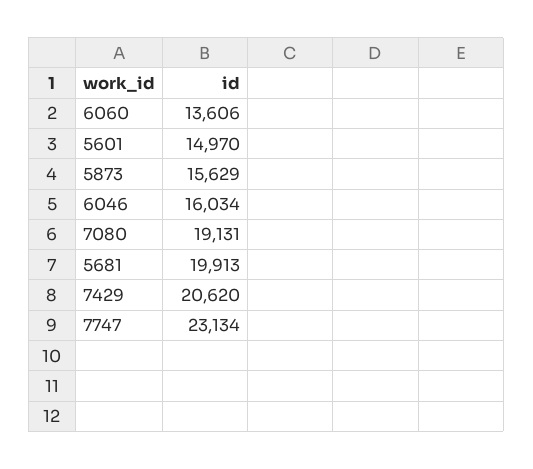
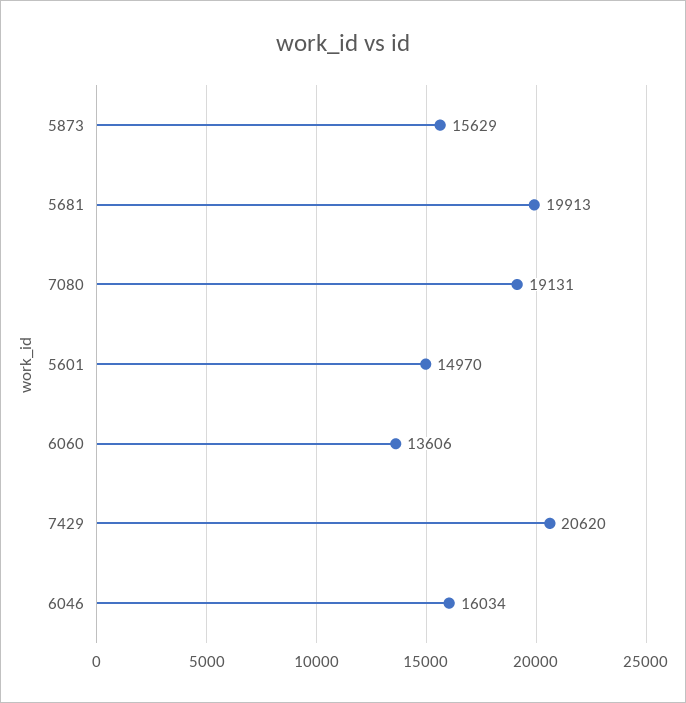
  {
    "6060": 13606,
    "5601": 14970,
    "5873": 15629,
    "6046": 16034,
    "7080": 19131,
    "5681": 19913,
-   "7429": 20620,
+   "7429": 20620
-   "7747": 23134
  }

